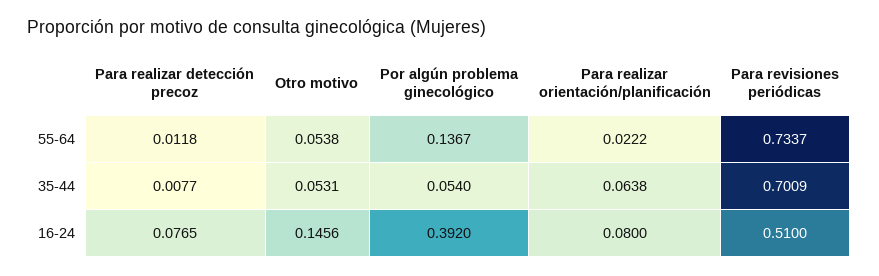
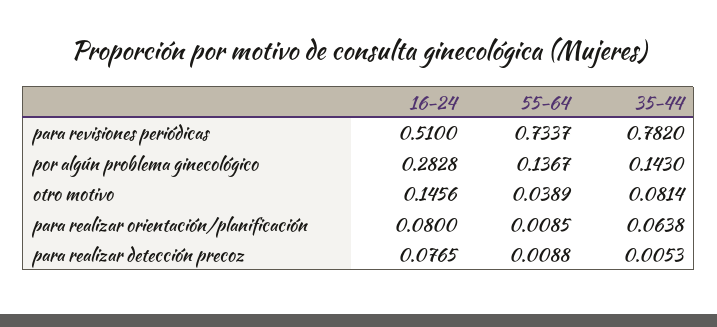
  {
    "Para realizar detección precoz": {
-     "55-64": 0.0118,
+     "55-64": 0.0088,
-     "35-44": 0.0077,
+     "35-44": 0.0053,
      "16-24": 0.0765
    },
    "Otro motivo": {
-     "55-64": 0.0538,
+     "55-64": 0.0389,
-     "35-44": 0.0531,
+     "35-44": 0.0814,
      "16-24": 0.1456
    },
    "Por algún problema ginecológico": {
      "55-64": 0.1367,
-     "35-44": 0.054,
+     "35-44": 0.143,
-     "16-24": 0.392
+     "16-24": 0.2828
    },
    "Para realizar orientación/planificación": {
-     "55-64": 0.0222,
+     "55-64": 0.0085,
      "35-44": 0.0638,
      "16-24": 0.08
    },
    "Para revisiones periódicas": {
      "55-64": 0.7337,
-     "35-44": 0.7009,
+     "35-44": 0.782,
      "16-24": 0.51
    }
  }

